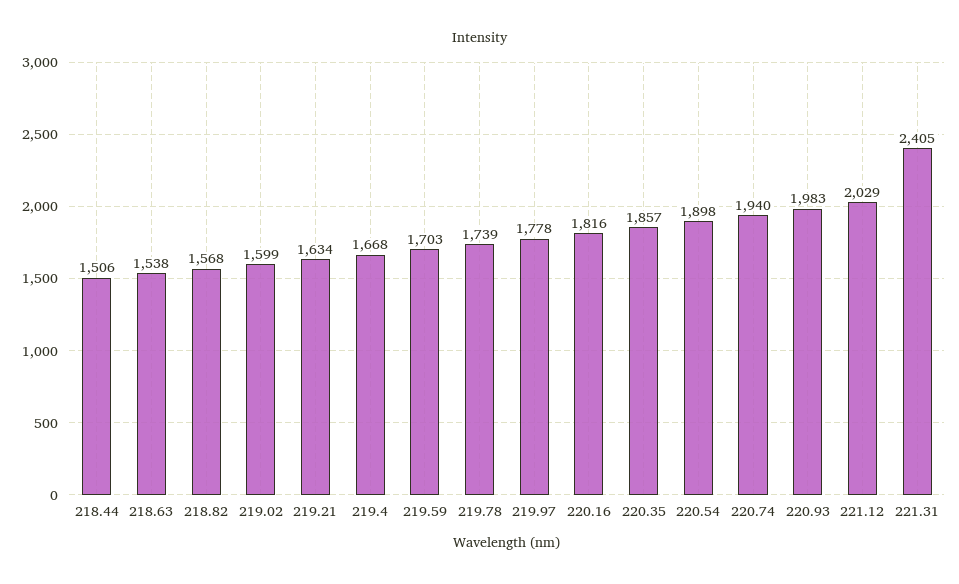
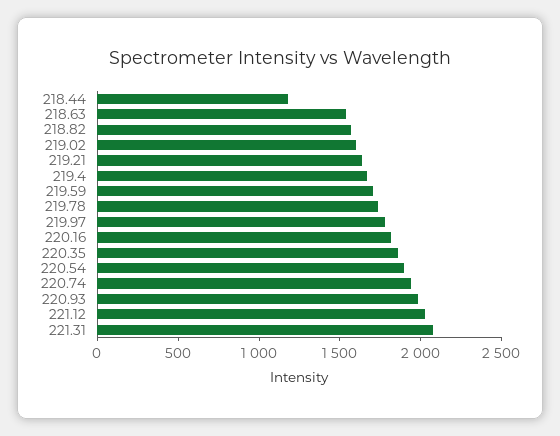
  {
-   "218.44": 1506,
+   "218.44": 1200,
    "218.63": 1538,
    "218.82": 1568,
    "219.02": 1599,
    "219.21": 1634,
    "219.4": 1668,
    "219.59": 1703,
    "219.78": 1739,
    "219.97": 1778,
    "220.16": 1816,
    "220.35": 1857,
    "220.54": 1898,
    "220.74": 1940,
    "220.93": 1983,
    "221.12": 2029,
-   "221.31": 2405
+   "221.31": 2100
  }

